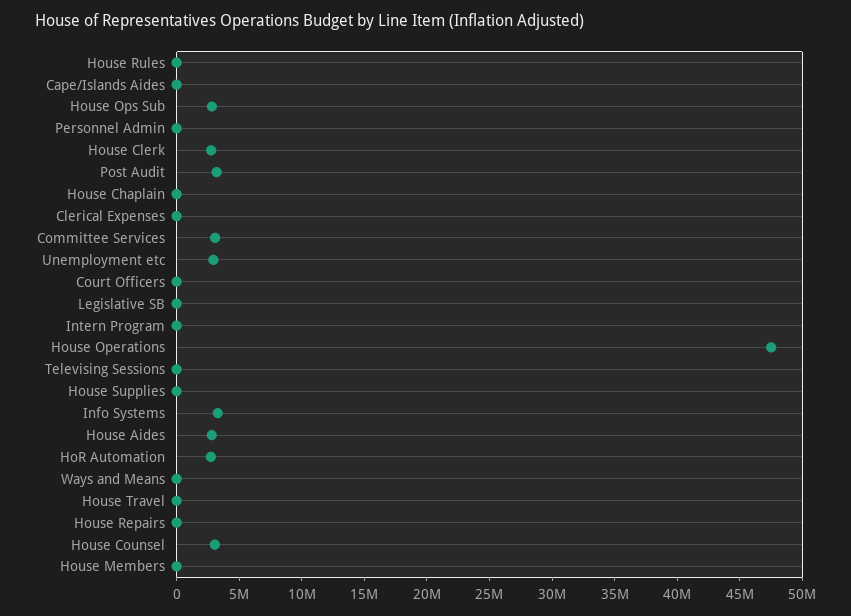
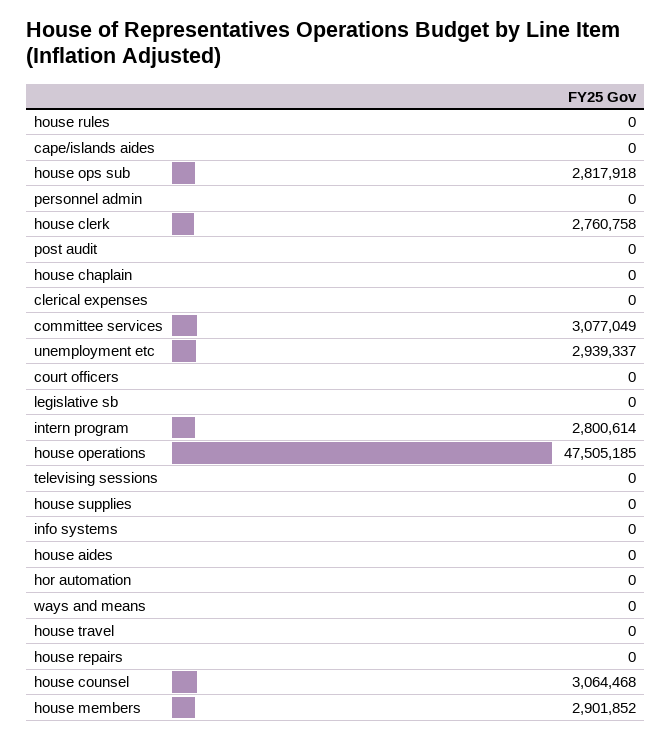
  {
    "House Rules": 0,
    "Cape/Islands Aides": 0,
    "House Ops Sub": 2817918,
    "Personnel Admin": 0,
    "House Clerk": 2760758,
-   "Post Audit": 3000000,
+   "Post Audit": 0,
    "House Chaplain": 0,
    "Clerical Expenses": 0,
    "Committee Services": 3077049,
    "Unemployment etc": 2939337,
    "Court Officers": 0,
    "Legislative SB": 0,
-   "Intern Program": 0,
+   "Intern Program": 2800614,
    "House Operations": 47505185,
    "Televising Sessions": 0,
    "House Supplies": 0,
-   "Info Systems": 3000000,
+   "Info Systems": 0,
-   "House Aides": 3000000,
+   "House Aides": 0,
-   "HoR Automation": 3000000,
+   "HoR Automation": 0,
    "Ways and Means": 0,
    "House Travel": 0,
    "House Repairs": 0,
    "House Counsel": 3064468,
-   "House Members": 0
+   "House Members": 2901852
  }

